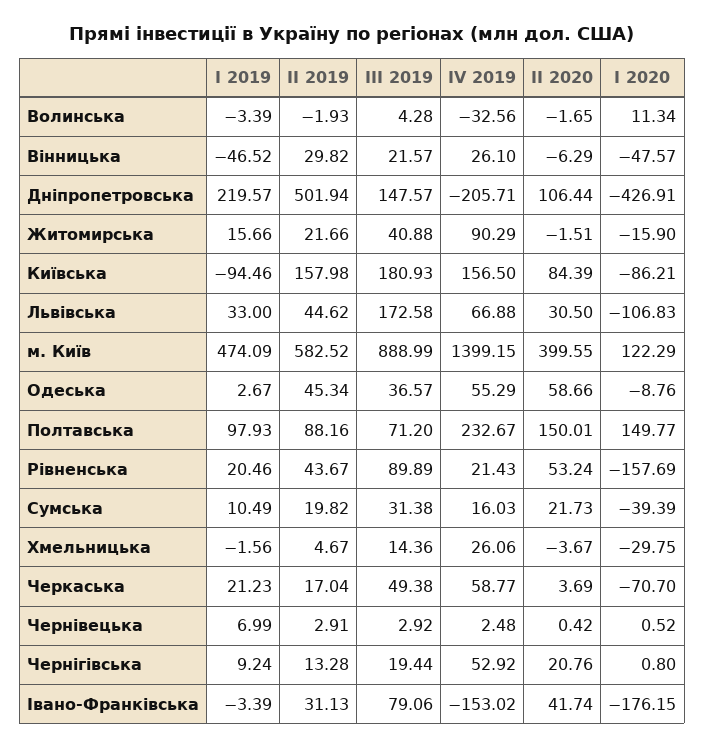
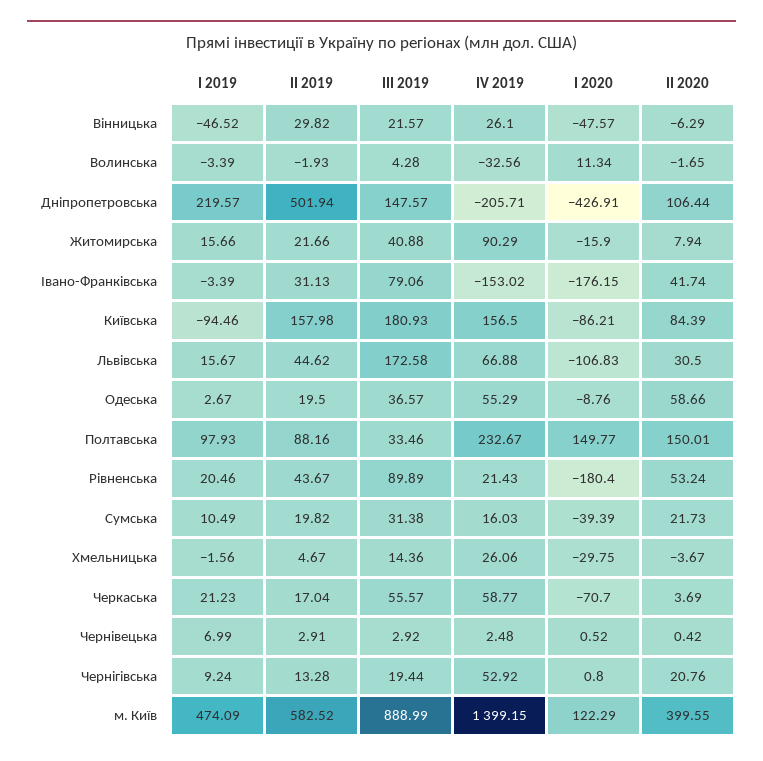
  {
    "І 2019": {
      "Волинська": -3.39,
      "Вінницька": -46.52,
      "Дніпропетровська": 219.57,
      "Житомирська": 15.66,
      "Київська": -94.46,
-     "Львівська": 33,
+     "Львівська": 15.67,
      "м. Київ": 474.09,
      "Одеська": 2.67,
      "Полтавська": 97.93,
      "Рівненська": 20.46,
      "Сумська": 10.49,
      "Хмельницька": -1.56,
      "Черкаська": 21.23,
      "Чернівецька": 6.99,
      "Чернігівська": 9.24,
      "Івано-Франківська": -3.39
    },
    "ІІ 2019": {
      "Волинська": -1.93,
      "Вінницька": 29.82,
      "Дніпропетровська": 501.94,
      "Житомирська": 21.66,
      "Київська": 157.98,
      "Львівська": 44.62,
      "м. Київ": 582.52,
-     "Одеська": 45.34,
+     "Одеська": 19.5,
      "Полтавська": 88.16,
      "Рівненська": 43.67,
      "Сумська": 19.82,
      "Хмельницька": 4.67,
      "Черкаська": 17.04,
      "Чернівецька": 2.91,
      "Чернігівська": 13.28,
      "Івано-Франківська": 31.13
    },
    "ІІІ 2019": {
      "Волинська": 4.28,
      "Вінницька": 21.57,
      "Дніпропетровська": 147.57,
      "Житомирська": 40.88,
      "Київська": 180.93,
      "Львівська": 172.58,
      "м. Київ": 888.99,
      "Одеська": 36.57,
-     "Полтавська": 71.2,
+     "Полтавська": 33.46,
      "Рівненська": 89.89,
      "Сумська": 31.38,
      "Хмельницька": 14.36,
-     "Черкаська": 49.38,
+     "Черкаська": 55.57,
      "Чернівецька": 2.92,
      "Чернігівська": 19.44,
      "Івано-Франківська": 79.06
    },
    "IV 2019": {
      "Волинська": -32.56,
      "Вінницька": 26.1,
      "Дніпропетровська": -205.71,
      "Житомирська": 90.29,
      "Київська": 156.5,
      "Львівська": 66.88,
      "м. Київ": 1399.15,
      "Одеська": 55.29,
      "Полтавська": 232.67,
      "Рівненська": 21.43,
      "Сумська": 16.03,
      "Хмельницька": 26.06,
      "Черкаська": 58.77,
      "Чернівецька": 2.48,
      "Чернігівська": 52.92,
      "Івано-Франківська": -153.02
    },
    "ІІ 2020": {
      "Волинська": -1.65,
      "Вінницька": -6.29,
      "Дніпропетровська": 106.44,
-     "Житомирська": -1.51,
+     "Житомирська": 7.94,
      "Київська": 84.39,
      "Львівська": 30.5,
      "м. Київ": 399.55,
      "Одеська": 58.66,
      "Полтавська": 150.01,
      "Рівненська": 53.24,
      "Сумська": 21.73,
      "Хмельницька": -3.67,
      "Черкаська": 3.69,
      "Чернівецька": 0.42,
      "Чернігівська": 20.76,
      "Івано-Франківська": 41.74
    },
    "І 2020": {
      "Волинська": 11.34,
      "Вінницька": -47.57,
      "Дніпропетровська": -426.91,
      "Житомирська": -15.9,
      "Київська": -86.21,
      "Львівська": -106.83,
      "м. Київ": 122.29,
      "Одеська": -8.76,
      "Полтавська": 149.77,
-     "Рівненська": -157.69,
+     "Рівненська": -180.4,
      "Сумська": -39.39,
      "Хмельницька": -29.75,
      "Черкаська": -70.7,
      "Чернівецька": 0.52,
      "Чернігівська": 0.8,
      "Івано-Франківська": -176.15
    }
  }

